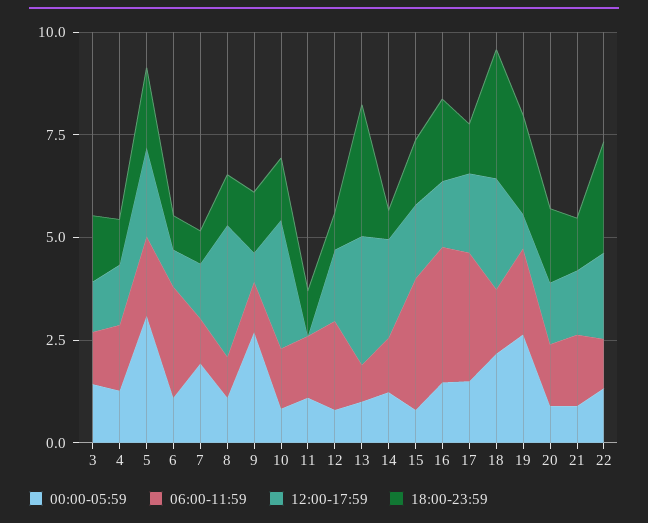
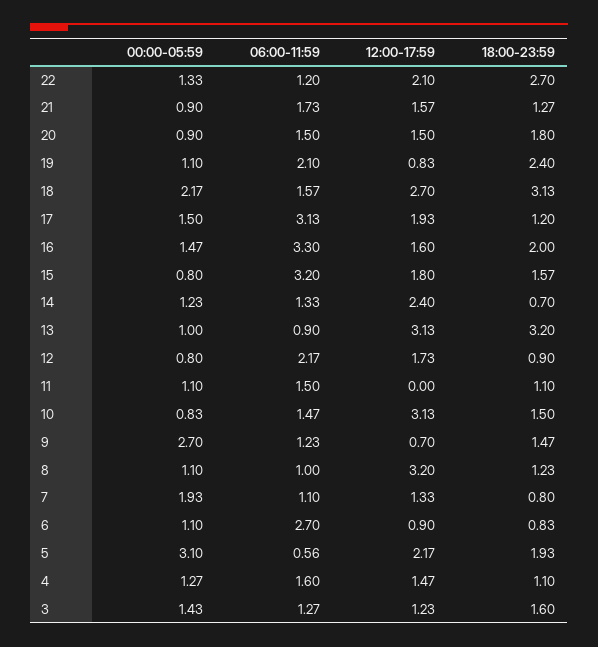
  {
    "00:00-05:59": {
      "3": 1.43,
      "4": 1.27,
      "5": 3.1,
      "6": 1.1,
      "7": 1.93,
      "8": 1.1,
      "9": 2.7,
      "10": 0.83,
      "11": 1.1,
      "12": 0.8,
      "13": 1,
      "14": 1.23,
      "15": 0.8,
      "16": 1.47,
      "17": 1.5,
      "18": 2.17,
-     "19": 2.5,
+     "19": 1.1,
      "20": 0.9,
      "21": 0.9,
      "22": 1.33
    },
    "06:00-11:59": {
      "3": 1.27,
      "4": 1.6,
-     "5": 2,
+     "5": 0.56,
      "6": 2.7,
      "7": 1.1,
      "8": 1,
      "9": 1.23,
      "10": 1.47,
      "11": 1.5,
      "12": 2.17,
      "13": 0.9,
      "14": 1.33,
      "15": 3.2,
      "16": 3.3,
      "17": 3.13,
      "18": 1.57,
      "19": 2.1,
      "20": 1.5,
      "21": 1.73,
      "22": 1.2
    },
    "12:00-17:59": {
      "3": 1.23,
      "4": 1.47,
      "5": 2.17,
      "6": 0.9,
      "7": 1.33,
      "8": 3.2,
      "9": 0.7,
      "10": 3.13,
      "11": 0,
      "12": 1.73,
      "13": 3.13,
      "14": 2.4,
      "15": 1.8,
      "16": 1.6,
      "17": 1.93,
      "18": 2.7,
      "19": 0.83,
      "20": 1.5,
      "21": 1.57,
      "22": 2.1
    },
    "18:00-23:59": {
      "3": 1.6,
      "4": 1.1,
      "5": 1.93,
      "6": 0.83,
      "7": 0.8,
      "8": 1.23,
      "9": 1.47,
      "10": 1.5,
      "11": 1.1,
      "12": 0.9,
      "13": 3.2,
      "14": 0.7,
      "15": 1.57,
      "16": 2,
      "17": 1.2,
      "18": 3.13,
      "19": 2.4,
      "20": 1.8,
      "21": 1.27,
      "22": 2.7
    }
  }

